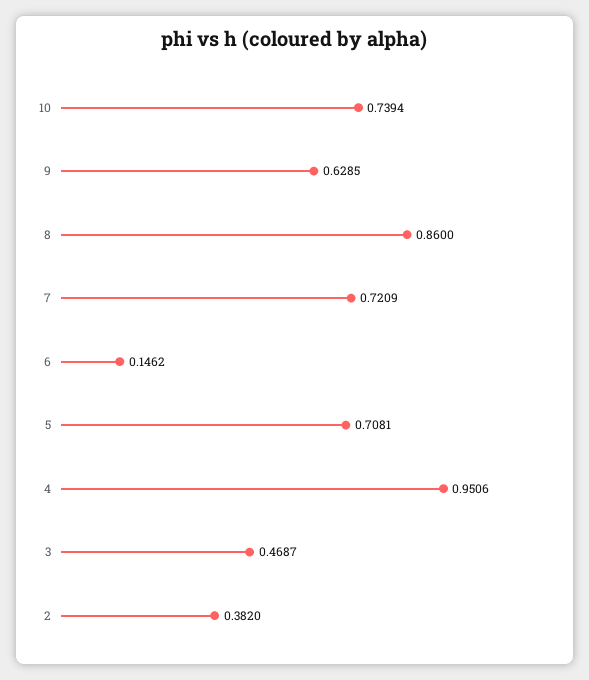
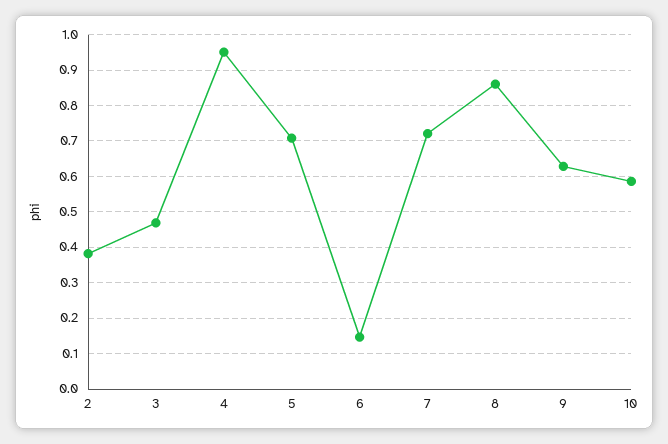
  {
-   "10": 0.7394,
+   "10": 0.58,
    "9": 0.6285,
    "8": 0.86,
    "7": 0.7209,
    "6": 0.1462,
    "5": 0.7081,
    "4": 0.9506,
    "3": 0.4687,
    "2": 0.382
  }

